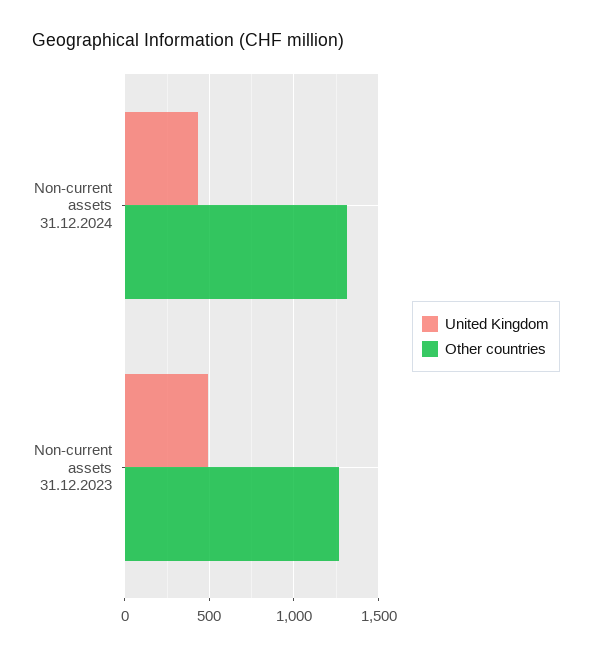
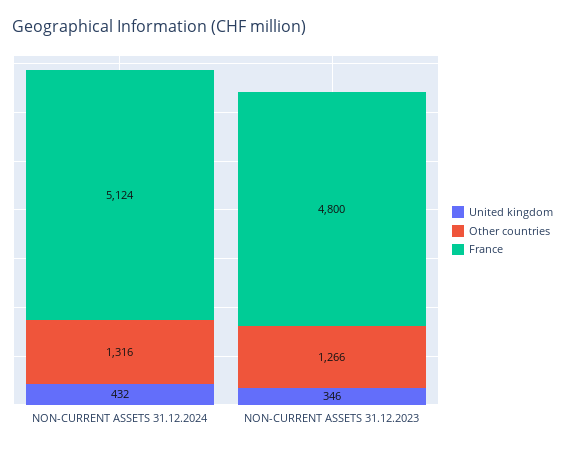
  {
    "United Kingdom": {
      "Non-current assets 31.12.2024": 432,
-     "Non-current assets 31.12.2023": 500
+     "Non-current assets 31.12.2023": 346
    },
    "Other countries": {
      "Non-current assets 31.12.2024": 1316,
      "Non-current assets 31.12.2023": 1266
-   }
+   },
+   "France": {
+     "Non-current assets 31.12.2024": 5124,
+     "Non-current assets 31.12.2023": 4800
+   }
  }

